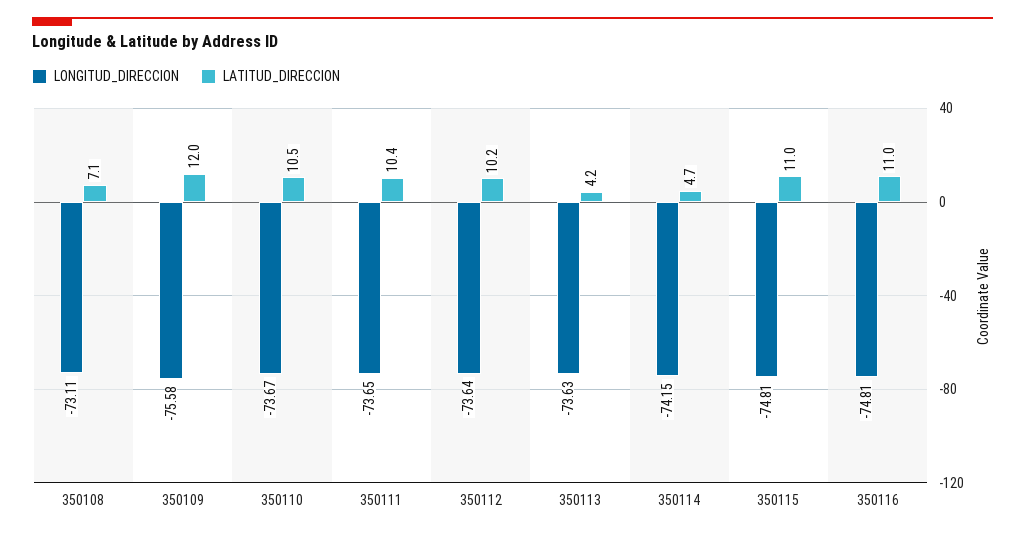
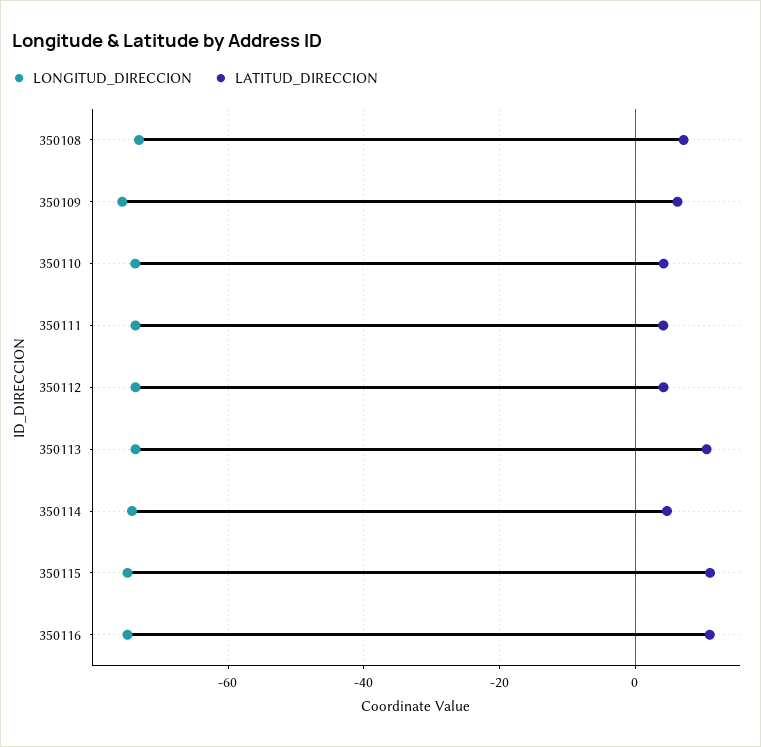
  {
    "LONGITUD_DIRECCION": {
      "350108": -73.11,
      "350109": -75.58,
      "350110": -73.67,
      "350111": -73.65,
      "350112": -73.64,
      "350113": -73.63,
      "350114": -74.15,
      "350115": -74.81,
      "350116": -74.81
    },
    "LATITUD_DIRECCION": {
      "350108": 7.1,
-     "350109": 12,
+     "350109": 6,
-     "350110": 10.5,
+     "350110": 4,
-     "350111": 10.4,
+     "350111": 4,
-     "350112": 10.2,
+     "350112": 4,
-     "350113": 4.2,
+     "350113": 10,
      "350114": 4.7,
      "350115": 11,
      "350116": 11
    }
  }

